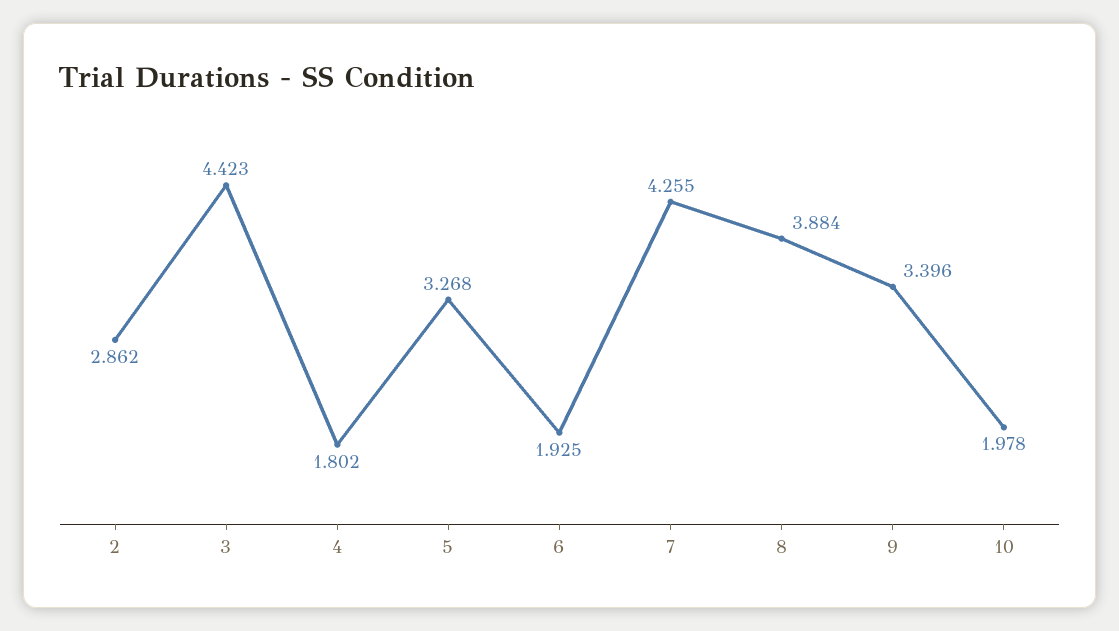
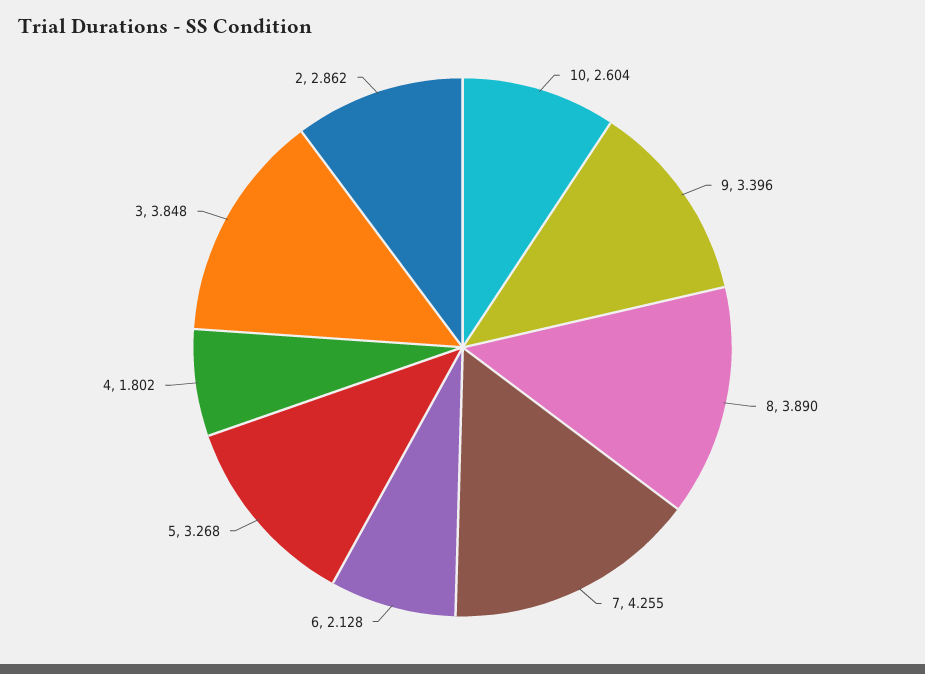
  {
    "2": 2.862,
-   "3": 4.423,
+   "3": 3.848,
    "4": 1.802,
    "5": 3.268,
-   "6": 1.925,
+   "6": 2.128,
    "7": 4.255,
-   "8": 3.884,
+   "8": 3.89,
    "9": 3.396,
-   "10": 1.978
+   "10": 2.604
  }

